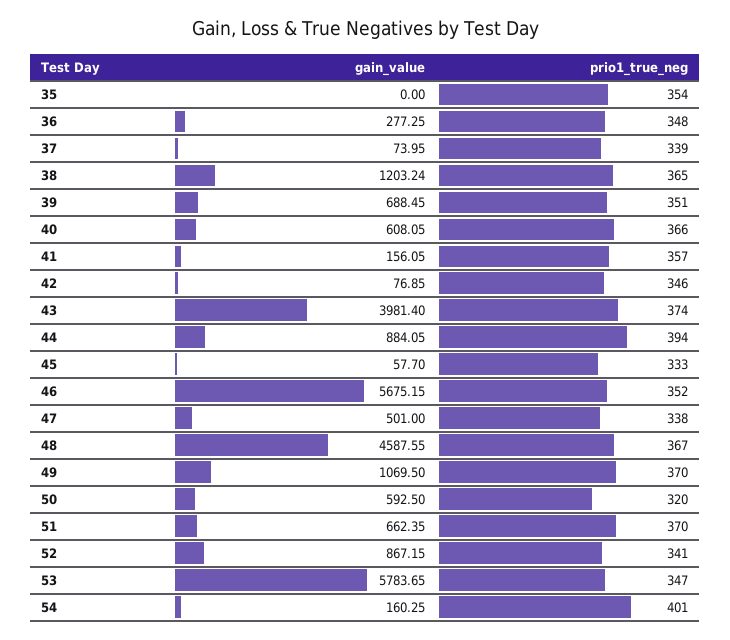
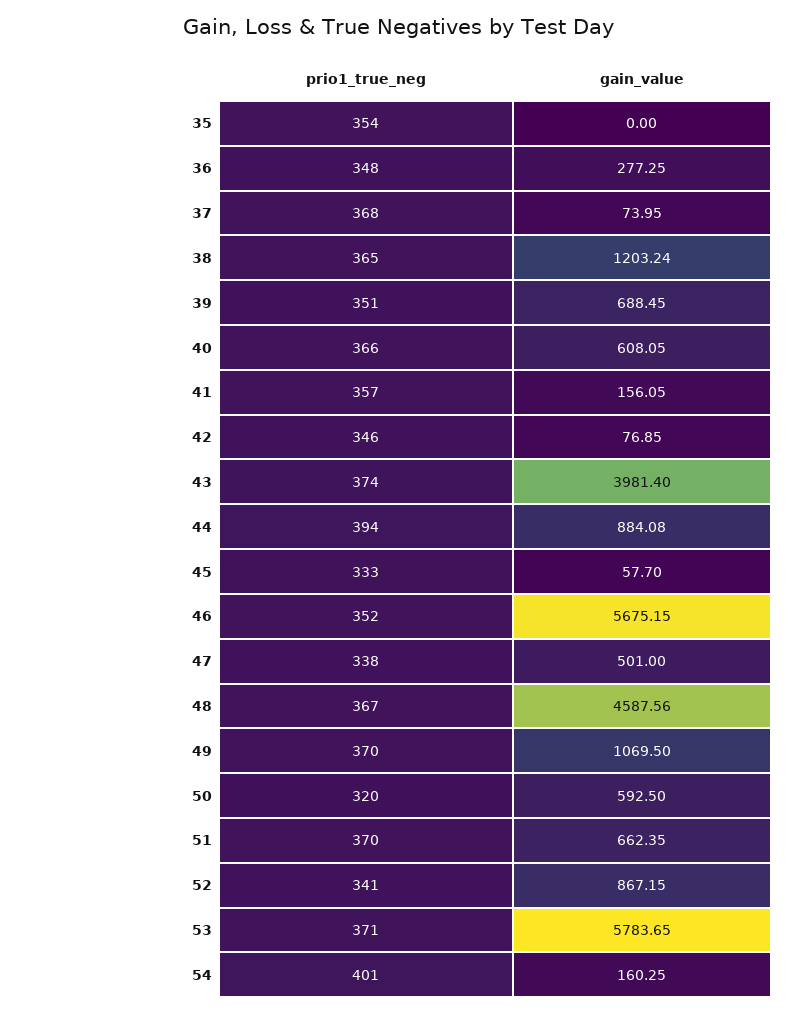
  {
    "gain_value": {
      "35": 0,
      "36": 277.25,
      "37": 73.95,
      "38": 1203.24,
      "39": 688.45,
      "40": 608.05,
      "41": 156.05,
      "42": 76.85,
      "43": 3981.4,
-     "44": 884.05,
+     "44": 884.08,
      "45": 57.7,
      "46": 5675.15,
      "47": 501,
-     "48": 4587.55,
+     "48": 4587.56,
      "49": 1069.5,
      "50": 592.5,
      "51": 662.35,
      "52": 867.15,
      "53": 5783.65,
      "54": 160.25
    },
    "prio1_true_neg": {
      "35": 354,
      "36": 348,
-     "37": 339,
+     "37": 368,
      "38": 365,
      "39": 351,
      "40": 366,
      "41": 357,
      "42": 346,
      "43": 374,
      "44": 394,
      "45": 333,
      "46": 352,
      "47": 338,
      "48": 367,
      "49": 370,
      "50": 320,
      "51": 370,
      "52": 341,
-     "53": 347,
+     "53": 371,
      "54": 401
    }
  }

